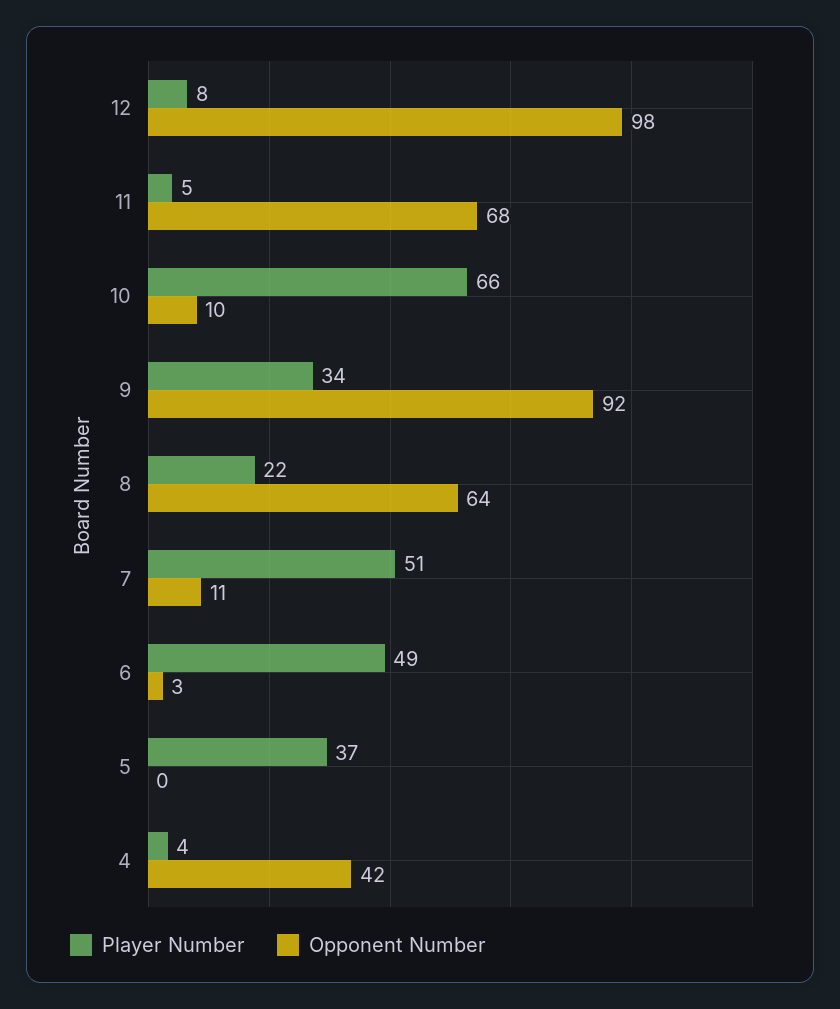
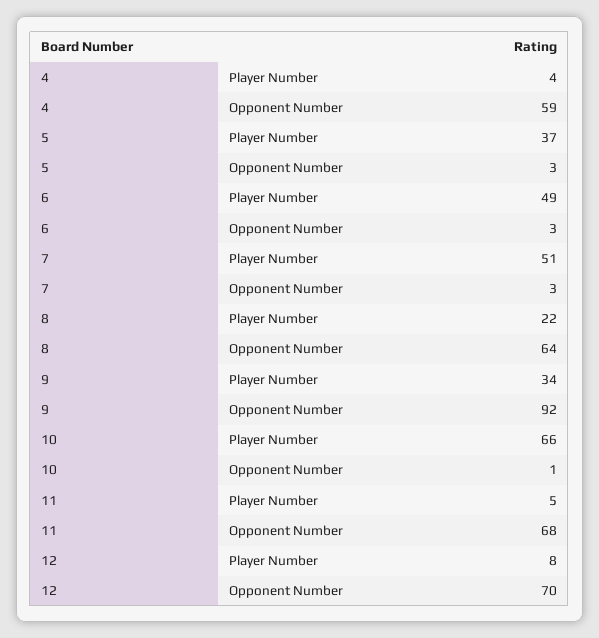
  {
    "Player Number": {
      "12": 8,
      "11": 5,
      "10": 66,
      "9": 34,
      "8": 22,
      "7": 51,
      "6": 49,
      "5": 37,
      "4": 4
    },
    "Opponent Number": {
-     "12": 98,
+     "12": 70,
      "11": 68,
-     "10": 10,
+     "10": 1,
      "9": 92,
      "8": 64,
-     "7": 11,
+     "7": 3,
      "6": 3,
-     "5": 0,
+     "5": 3,
-     "4": 42
+     "4": 59
    }
  }

